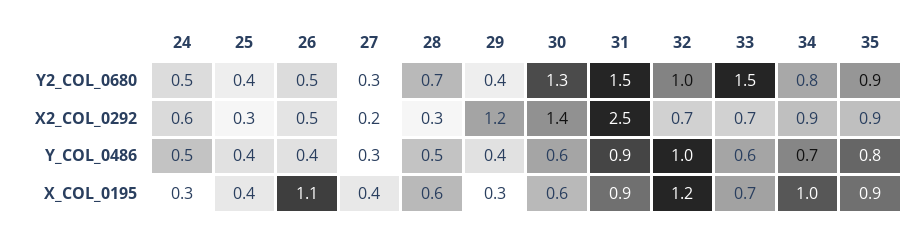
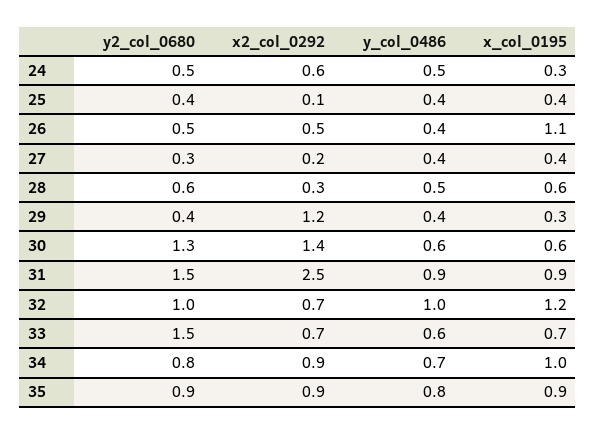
  {
    "24": {
      "Y2_COL_0680": 0.5,
      "X2_COL_0292": 0.6,
      "Y_COL_0486": 0.5,
      "X_COL_0195": 0.3
    },
    "25": {
      "Y2_COL_0680": 0.4,
-     "X2_COL_0292": 0.3,
+     "X2_COL_0292": 0.1,
      "Y_COL_0486": 0.4,
      "X_COL_0195": 0.4
    },
    "26": {
      "Y2_COL_0680": 0.5,
      "X2_COL_0292": 0.5,
      "Y_COL_0486": 0.4,
      "X_COL_0195": 1.1
    },
    "27": {
      "Y2_COL_0680": 0.3,
      "X2_COL_0292": 0.2,
-     "Y_COL_0486": 0.3,
+     "Y_COL_0486": 0.4,
      "X_COL_0195": 0.4
    },
    "28": {
-     "Y2_COL_0680": 0.7,
+     "Y2_COL_0680": 0.6,
      "X2_COL_0292": 0.3,
      "Y_COL_0486": 0.5,
      "X_COL_0195": 0.6
    },
    "29": {
      "Y2_COL_0680": 0.4,
      "X2_COL_0292": 1.2,
      "Y_COL_0486": 0.4,
      "X_COL_0195": 0.3
    },
    "30": {
      "Y2_COL_0680": 1.3,
      "X2_COL_0292": 1.4,
      "Y_COL_0486": 0.6,
      "X_COL_0195": 0.6
    },
    "31": {
      "Y2_COL_0680": 1.5,
      "X2_COL_0292": 2.5,
      "Y_COL_0486": 0.9,
      "X_COL_0195": 0.9
    },
    "32": {
      "Y2_COL_0680": 1,
      "X2_COL_0292": 0.7,
      "Y_COL_0486": 1,
      "X_COL_0195": 1.2
    },
    "33": {
      "Y2_COL_0680": 1.5,
      "X2_COL_0292": 0.7,
      "Y_COL_0486": 0.6,
      "X_COL_0195": 0.7
    },
    "34": {
      "Y2_COL_0680": 0.8,
      "X2_COL_0292": 0.9,
      "Y_COL_0486": 0.7,
      "X_COL_0195": 1
    },
    "35": {
      "Y2_COL_0680": 0.9,
      "X2_COL_0292": 0.9,
      "Y_COL_0486": 0.8,
      "X_COL_0195": 0.9
    }
  }

